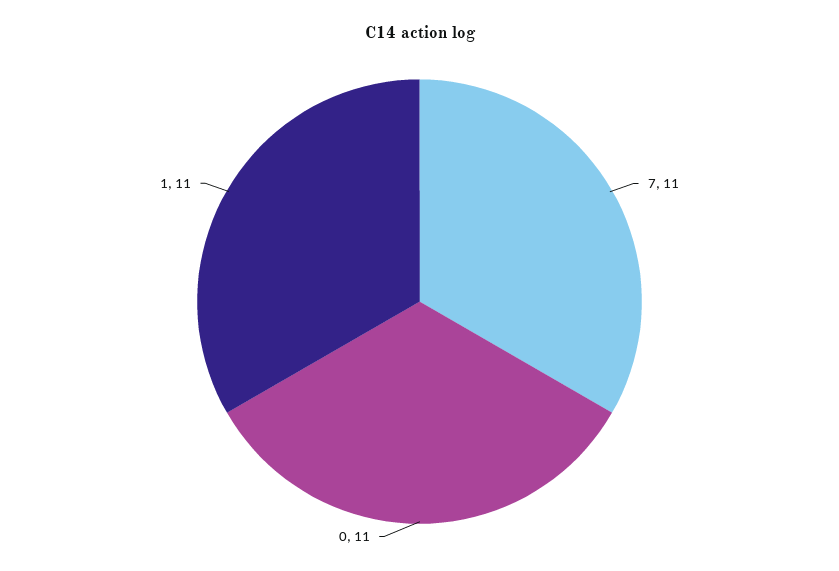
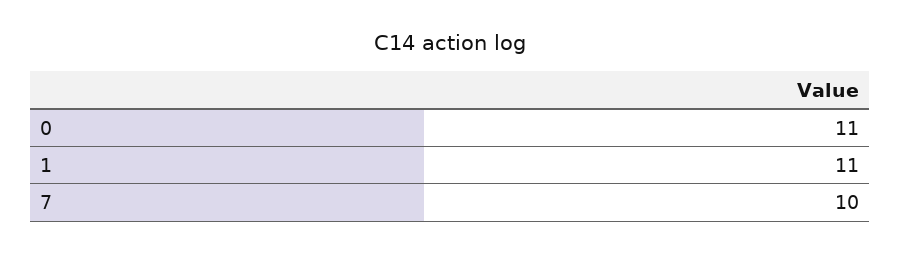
  {
-   "7": 11,
+   "7": 10,
    "0": 11,
    "1": 11
  }

